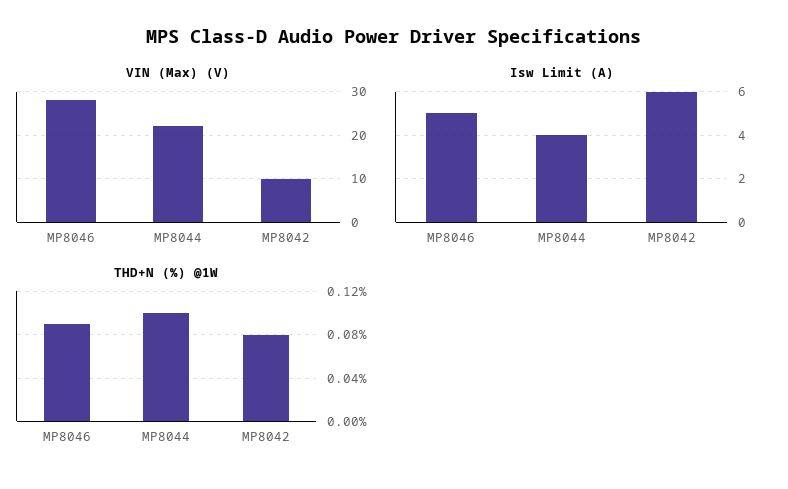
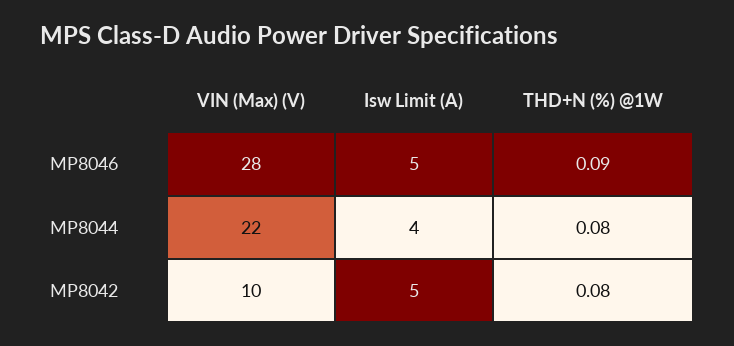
  {
    "VIN (Max) (V)": {
      "MP8046": 28,
      "MP8044": 22,
      "MP8042": 10
    },
    "Isw Limit (A)": {
      "MP8046": 5,
      "MP8044": 4,
-     "MP8042": 6
+     "MP8042": 5
    },
    "THD+N (%) @1W": {
      "MP8046": 0.09,
-     "MP8044": 0.1,
+     "MP8044": 0.08,
      "MP8042": 0.08
    }
  }

